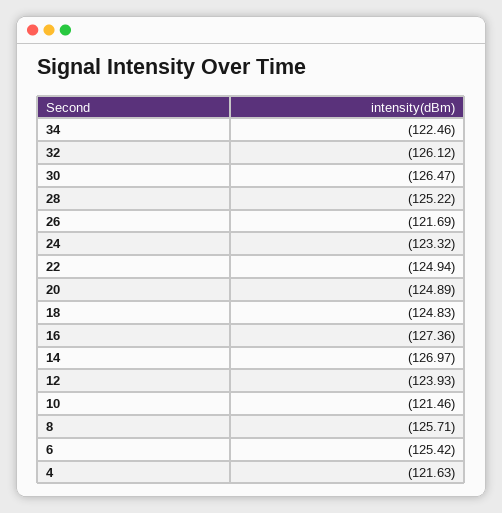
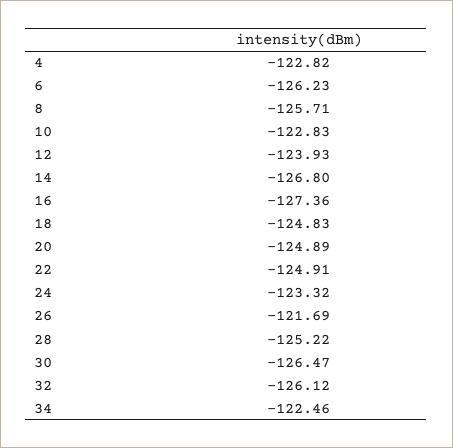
  {
    "34": -122.46,
    "32": -126.12,
    "30": -126.47,
    "28": -125.22,
    "26": -121.69,
    "24": -123.32,
-   "22": -124.94,
+   "22": -124.91,
    "20": -124.89,
    "18": -124.83,
    "16": -127.36,
-   "14": -126.97,
+   "14": -126.8,
    "12": -123.93,
-   "10": -121.46,
+   "10": -122.83,
    "8": -125.71,
-   "6": -125.42,
+   "6": -126.23,
-   "4": -121.63
+   "4": -122.82
  }

